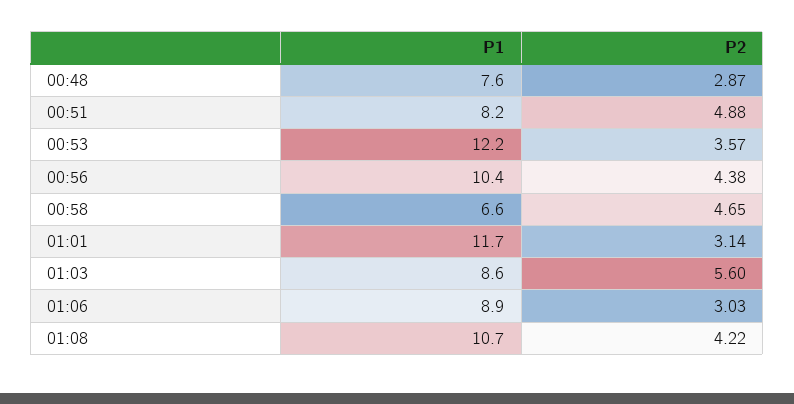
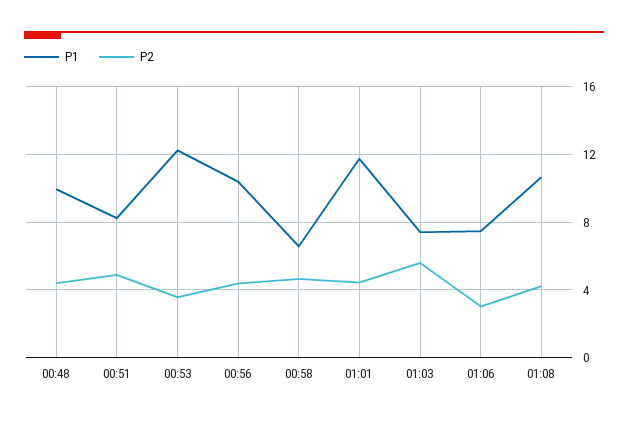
  {
    "P1": {
-     "00:48": 7.6,
+     "00:48": 10,
      "00:51": 8.2,
      "00:53": 12.2,
      "00:56": 10.4,
      "00:58": 6.6,
      "01:01": 11.7,
-     "01:03": 8.6,
+     "01:03": 7.5,
-     "01:06": 8.9,
+     "01:06": 7.5,
      "01:08": 10.7
    },
    "P2": {
-     "00:48": 2.87,
+     "00:48": 4.5,
      "00:51": 4.88,
      "00:53": 3.57,
      "00:56": 4.38,
      "00:58": 4.65,
-     "01:01": 3.14,
+     "01:01": 4.5,
      "01:03": 5.6,
      "01:06": 3.03,
      "01:08": 4.22
    }
  }

